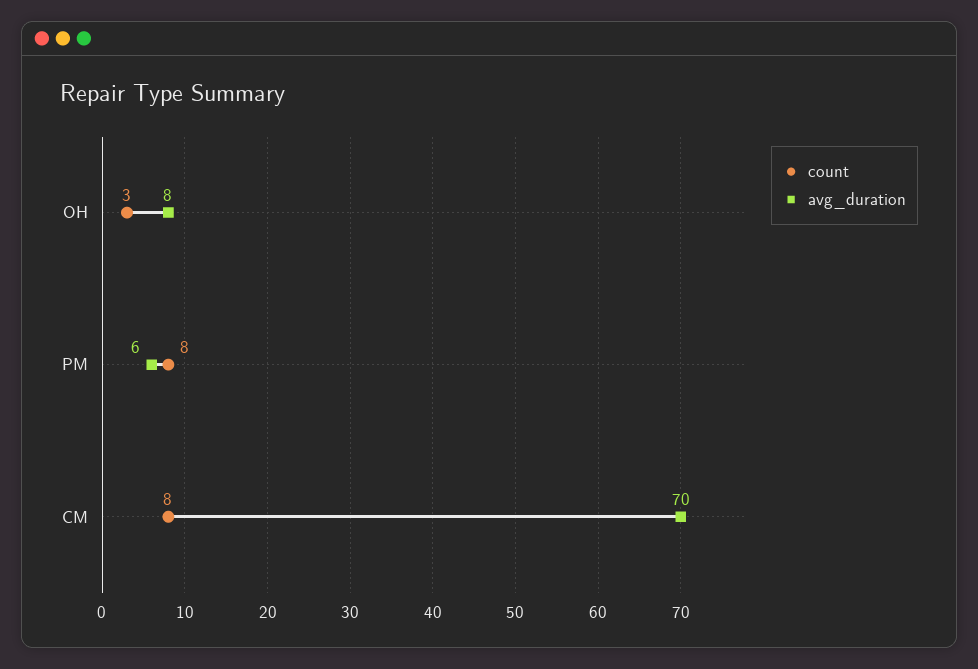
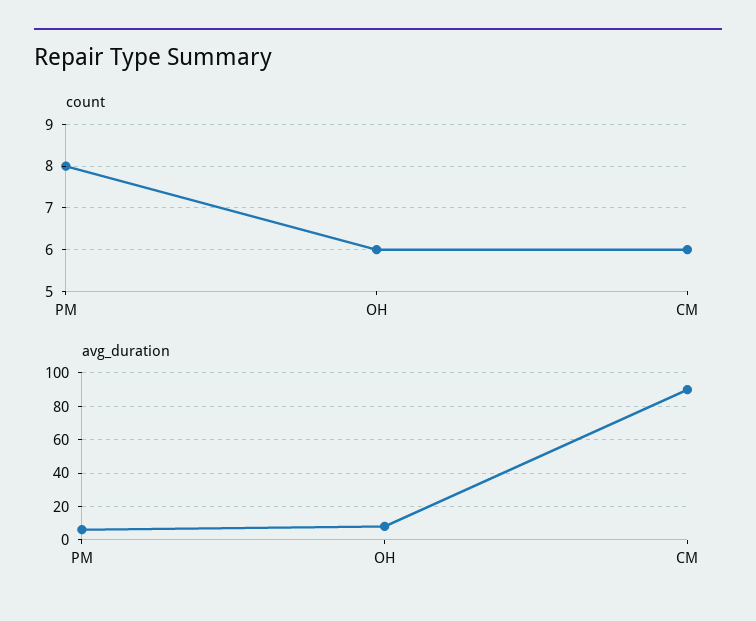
  {
    "count": {
-     "OH": 3,
+     "OH": 6,
      "PM": 8,
-     "CM": 8
+     "CM": 6
    },
    "avg_duration": {
      "OH": 8,
      "PM": 6,
-     "CM": 70
+     "CM": 90
    }
  }

